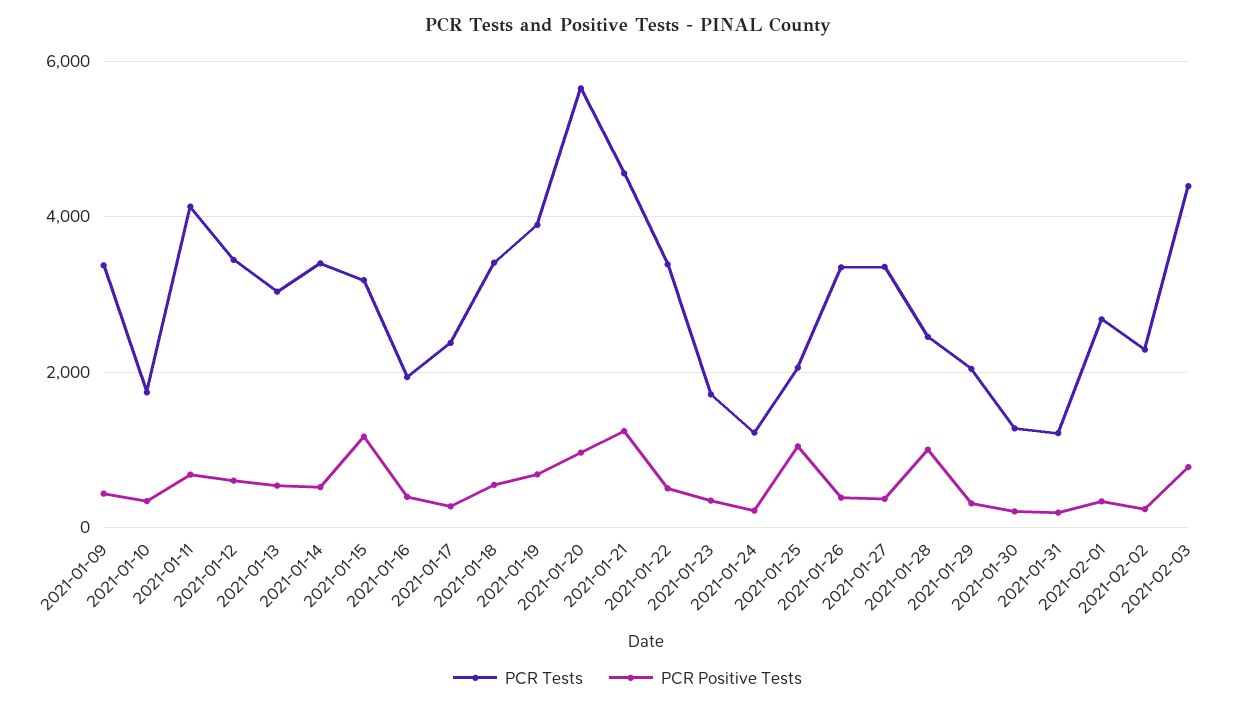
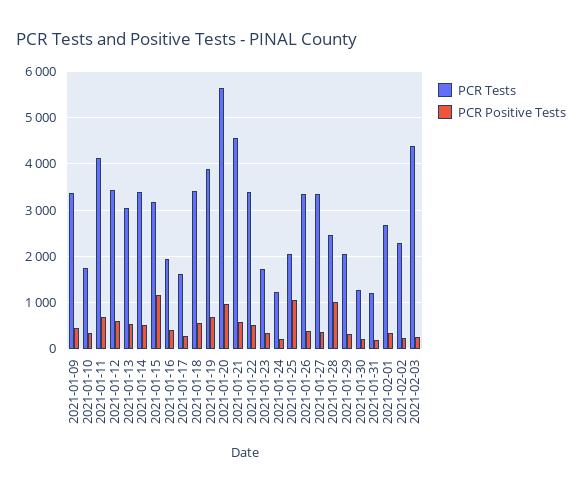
  {
    "PCR Tests": {
      "2021-01-09": 3400,
      "2021-01-10": 1800,
      "2021-01-11": 4200,
      "2021-01-12": 3400,
      "2021-01-13": 3000,
      "2021-01-14": 3400,
      "2021-01-15": 3200,
      "2021-01-16": 2000,
-     "2021-01-17": 2400,
+     "2021-01-17": 1600,
      "2021-01-18": 3400,
      "2021-01-19": 3800,
      "2021-01-20": 5600,
      "2021-01-21": 4600,
      "2021-01-22": 3400,
      "2021-01-23": 1800,
      "2021-01-24": 1200,
      "2021-01-25": 2000,
      "2021-01-26": 3400,
      "2021-01-27": 3400,
      "2021-01-28": 2400,
      "2021-01-29": 2000,
      "2021-01-30": 1200,
      "2021-01-31": 1200,
      "2021-02-01": 2600,
      "2021-02-02": 2200,
      "2021-02-03": 4400
    },
    "PCR Positive Tests": {
      "2021-01-09": 400,
      "2021-01-10": 400,
      "2021-01-11": 600,
      "2021-01-12": 600,
      "2021-01-13": 600,
      "2021-01-14": 600,
      "2021-01-15": 1200,
      "2021-01-16": 400,
      "2021-01-17": 200,
      "2021-01-18": 600,
      "2021-01-19": 600,
      "2021-01-20": 1000,
-     "2021-01-21": 1200,
+     "2021-01-21": 600,
      "2021-01-22": 600,
      "2021-01-23": 400,
      "2021-01-24": 200,
      "2021-01-25": 1000,
      "2021-01-26": 400,
      "2021-01-27": 400,
      "2021-01-28": 1000,
      "2021-01-29": 400,
      "2021-01-30": 200,
      "2021-01-31": 200,
      "2021-02-01": 400,
      "2021-02-02": 200,
-     "2021-02-03": 800
+     "2021-02-03": 200
    }
  }

